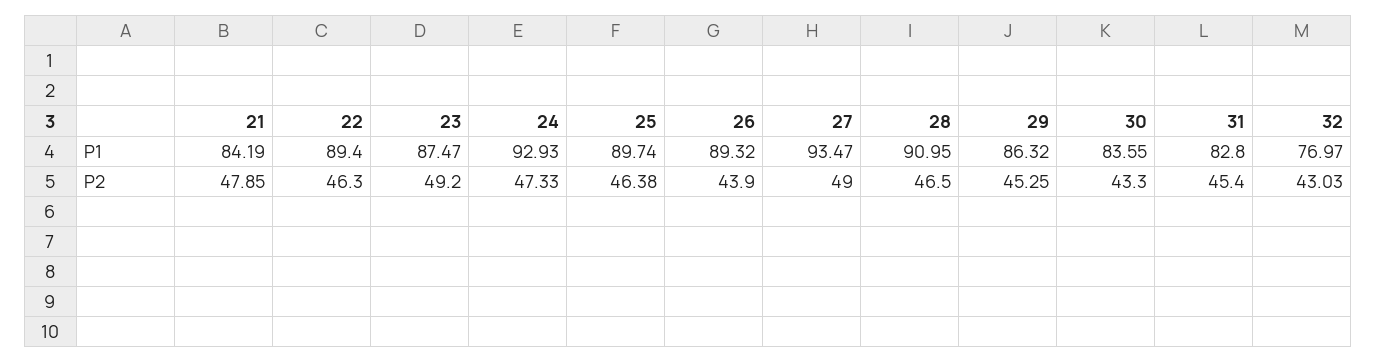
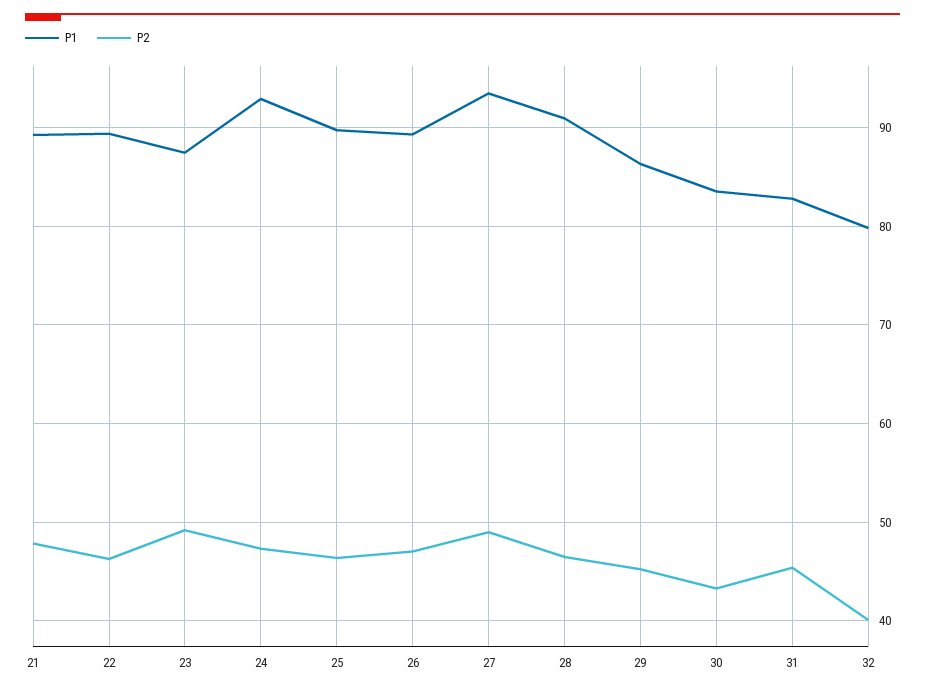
  {
    "P1": {
-     "21": 84.19,
+     "21": 89,
      "22": 89.4,
      "23": 87.47,
      "24": 92.93,
      "25": 89.74,
      "26": 89.32,
      "27": 93.47,
      "28": 90.95,
      "29": 86.32,
      "30": 83.55,
      "31": 82.8,
-     "32": 76.97
+     "32": 80
    },
    "P2": {
      "21": 47.85,
      "22": 46.3,
      "23": 49.2,
      "24": 47.33,
      "25": 46.38,
-     "26": 43.9,
+     "26": 47,
      "27": 49,
      "28": 46.5,
      "29": 45.25,
      "30": 43.3,
      "31": 45.4,
-     "32": 43.03
+     "32": 40
    }
  }

